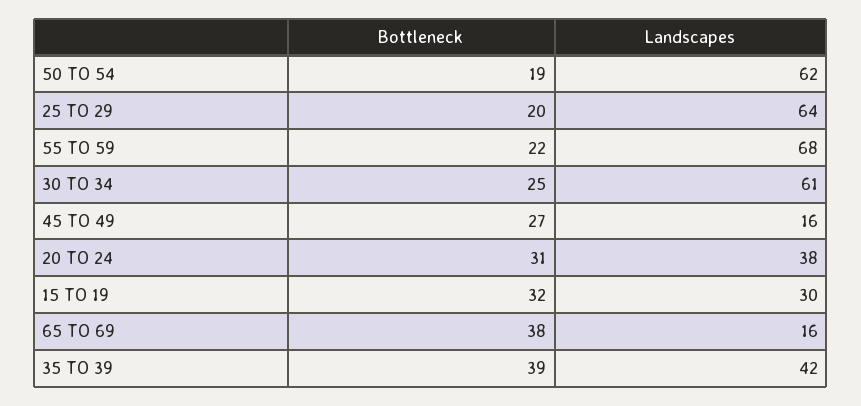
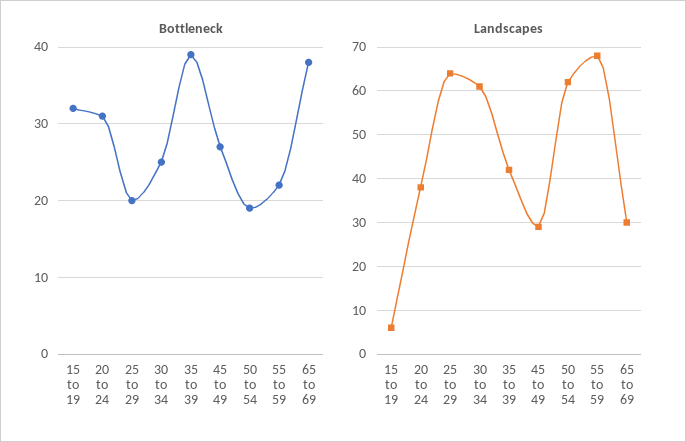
  {
    "Bottleneck": {
      "50 TO 54": 19,
      "25 TO 29": 20,
      "55 TO 59": 22,
      "30 TO 34": 25,
      "45 TO 49": 27,
      "20 TO 24": 31,
      "15 TO 19": 32,
      "65 TO 69": 38,
      "35 TO 39": 39
    },
    "Landscapes": {
      "50 TO 54": 62,
      "25 TO 29": 64,
      "55 TO 59": 68,
      "30 TO 34": 61,
-     "45 TO 49": 16,
+     "45 TO 49": 30,
      "20 TO 24": 38,
-     "15 TO 19": 30,
+     "15 TO 19": 5,
-     "65 TO 69": 16,
+     "65 TO 69": 30,
      "35 TO 39": 42
    }
  }

